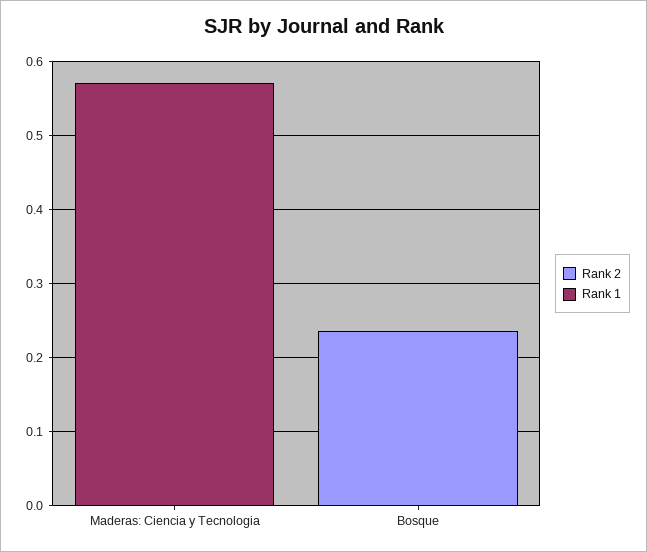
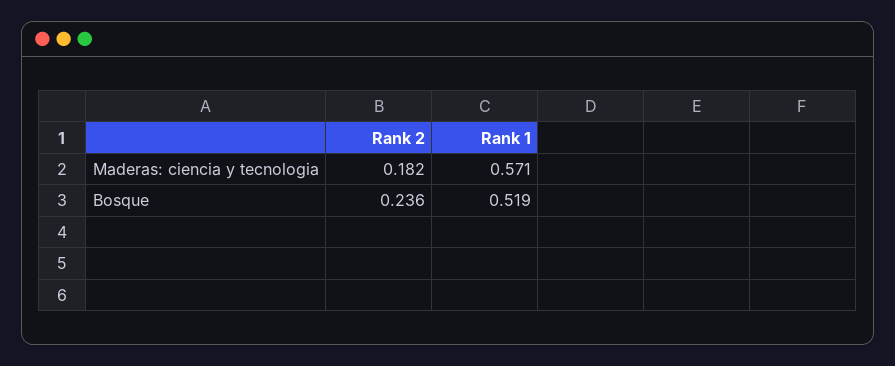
  {
    "Rank 2": {
-     "Maderas: Ciencia y Tecnologia": 0,
+     "Maderas: Ciencia y Tecnologia": 0.182,
      "Bosque": 0.236
    },
    "Rank 1": {
      "Maderas: Ciencia y Tecnologia": 0.571,
-     "Bosque": 0
+     "Bosque": 0.519
    }
  }

